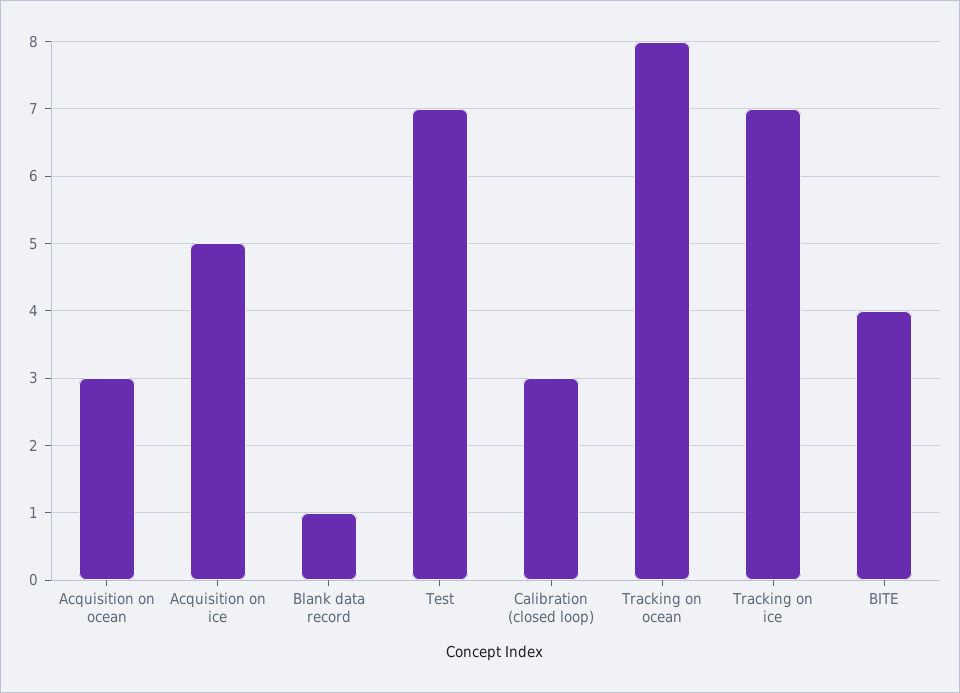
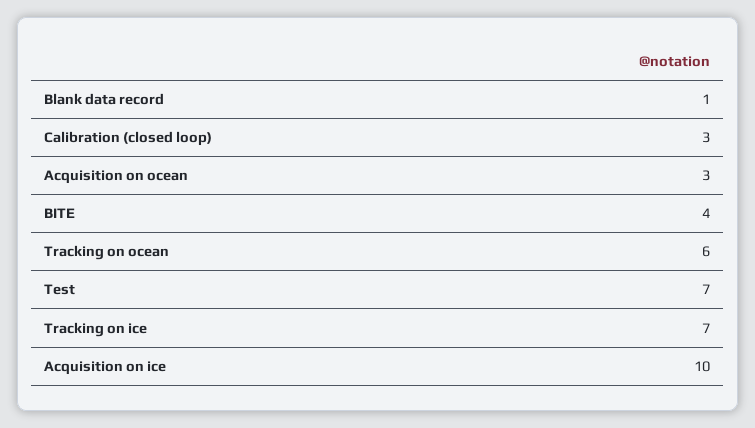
  {
    "Acquisition on ocean": 3,
-   "Acquisition on ice": 5,
+   "Acquisition on ice": 10,
    "Blank data record": 1,
    "Test": 7,
    "Calibration (closed loop)": 3,
-   "Tracking on ocean": 8,
+   "Tracking on ocean": 6,
    "Tracking on ice": 7,
    "BITE": 4
  }

